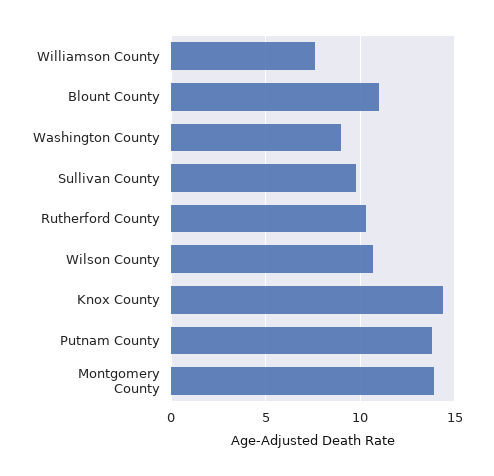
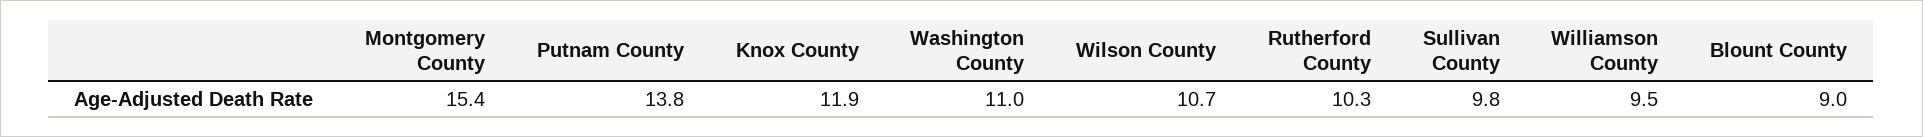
  {
-   "Williamson County": 7.5,
+   "Williamson County": 9.5,
-   "Blount County": 11,
+   "Blount County": 9,
-   "Washington County": 9,
+   "Washington County": 11,
    "Sullivan County": 9.8,
    "Rutherford County": 10.3,
    "Wilson County": 10.7,
-   "Knox County": 14.5,
+   "Knox County": 11.9,
    "Putnam County": 13.8,
-   "Montgomery County": 14
+   "Montgomery County": 15.4
  }

